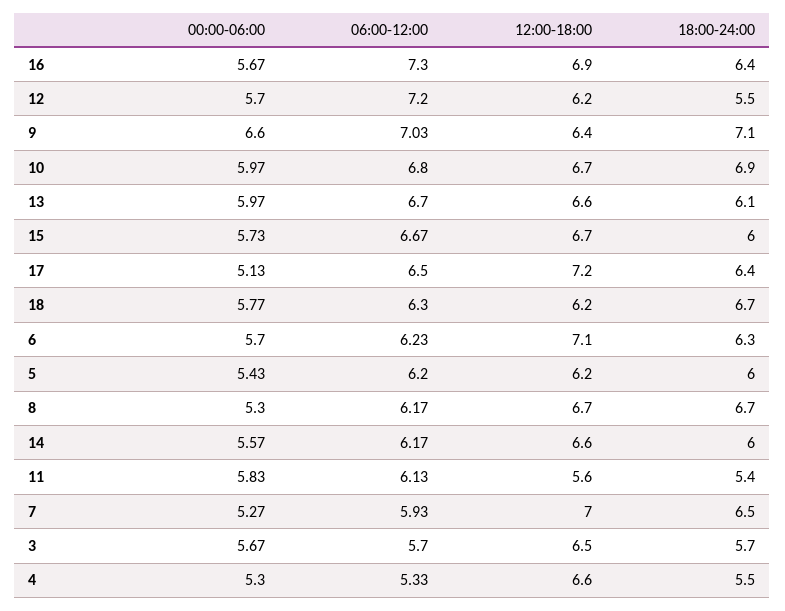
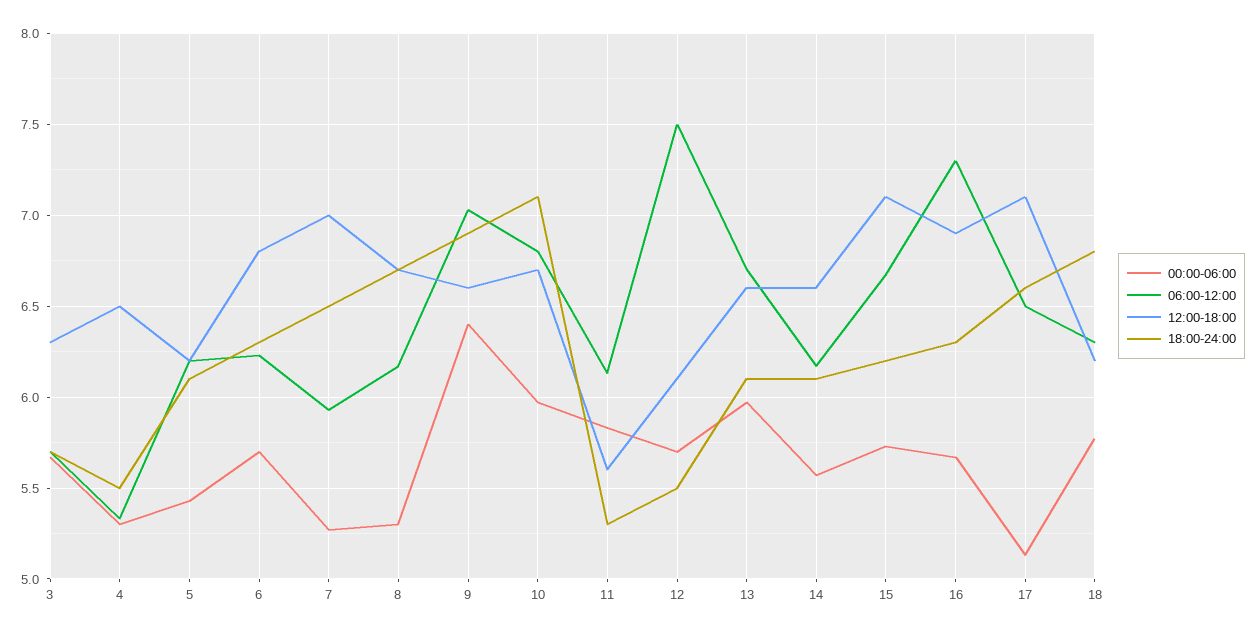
  {
    "00:00-06:00": {
      "16": 5.67,
      "12": 5.7,
-     "9": 6.6,
+     "9": 6.4,
      "10": 5.97,
      "13": 5.97,
      "15": 5.73,
      "17": 5.13,
      "18": 5.77,
      "6": 5.7,
      "5": 5.43,
      "8": 5.3,
      "14": 5.57,
      "11": 5.83,
      "7": 5.27,
      "3": 5.67,
      "4": 5.3
    },
    "06:00-12:00": {
      "16": 7.3,
-     "12": 7.2,
+     "12": 7.5,
      "9": 7.03,
      "10": 6.8,
      "13": 6.7,
      "15": 6.67,
      "17": 6.5,
      "18": 6.3,
      "6": 6.23,
      "5": 6.2,
      "8": 6.17,
      "14": 6.17,
      "11": 6.13,
      "7": 5.93,
      "3": 5.7,
      "4": 5.33
    },
    "12:00-18:00": {
      "16": 6.9,
-     "12": 6.2,
+     "12": 6.1,
-     "9": 6.4,
+     "9": 6.6,
      "10": 6.7,
      "13": 6.6,
-     "15": 6.7,
+     "15": 7.1,
-     "17": 7.2,
+     "17": 7.1,
      "18": 6.2,
-     "6": 7.1,
+     "6": 6.8,
      "5": 6.2,
      "8": 6.7,
      "14": 6.6,
      "11": 5.6,
      "7": 7,
-     "3": 6.5,
+     "3": 6.3,
-     "4": 6.6
+     "4": 6.5
    },
    "18:00-24:00": {
-     "16": 6.4,
+     "16": 6.3,
      "12": 5.5,
-     "9": 7.1,
+     "9": 6.9,
-     "10": 6.9,
+     "10": 7.1,
      "13": 6.1,
-     "15": 6,
+     "15": 6.2,
-     "17": 6.4,
+     "17": 6.6,
-     "18": 6.7,
+     "18": 6.8,
      "6": 6.3,
-     "5": 6,
+     "5": 6.1,
      "8": 6.7,
-     "14": 6,
+     "14": 6.1,
-     "11": 5.4,
+     "11": 5.3,
      "7": 6.5,
      "3": 5.7,
      "4": 5.5
    }
  }

